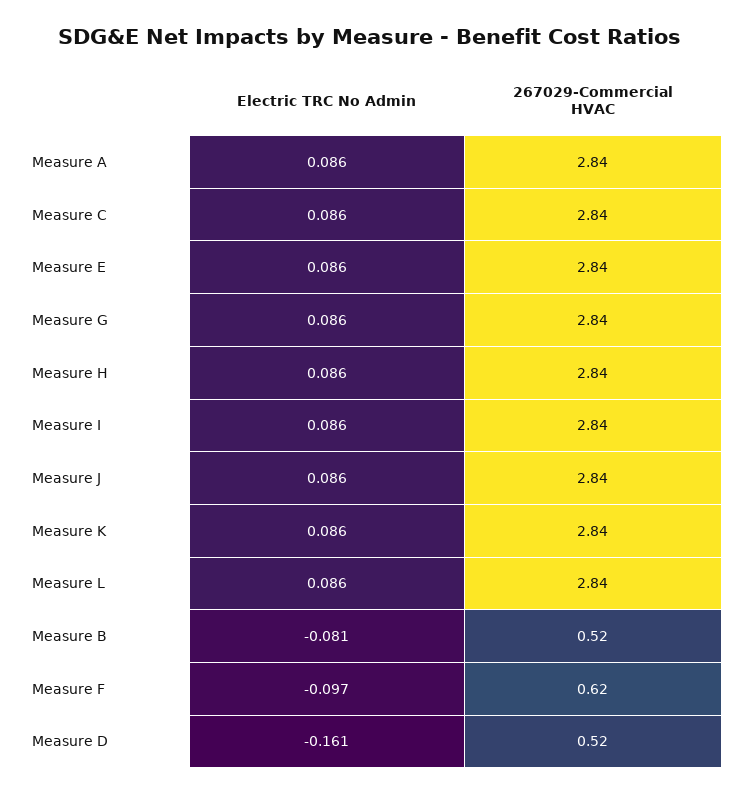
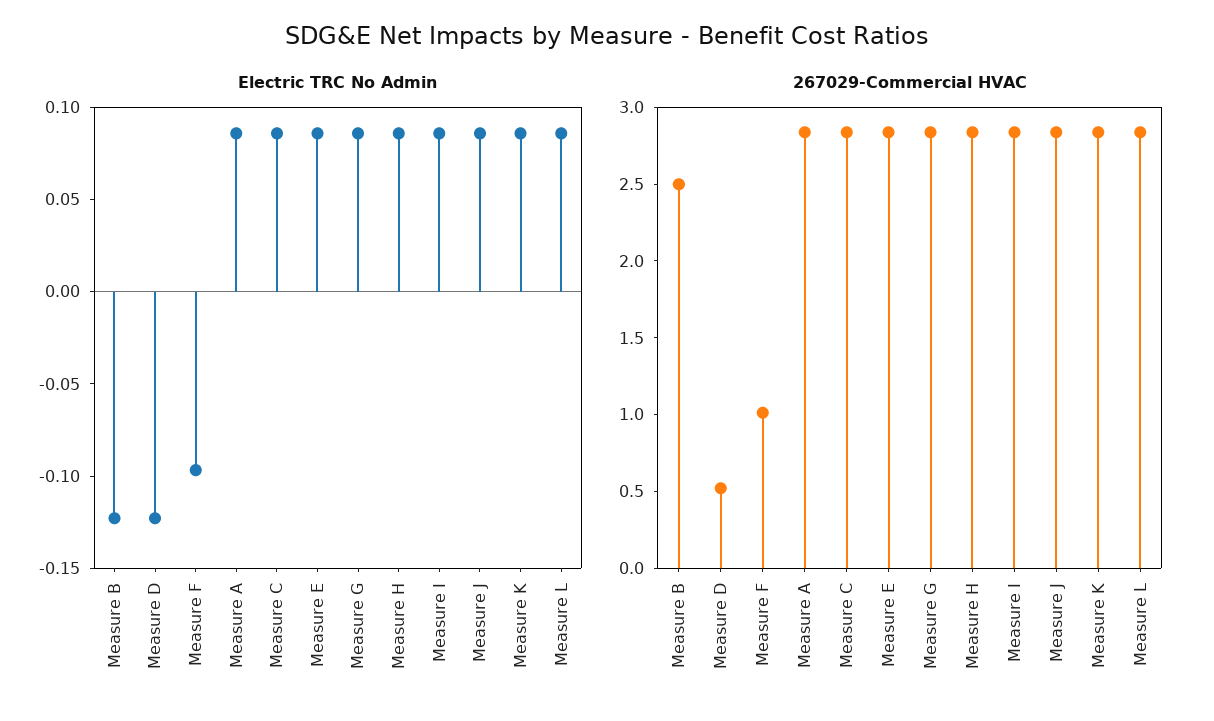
  {
    "Electric TRC No Admin": {
      "Measure A": 0.086,
      "Measure C": 0.086,
      "Measure E": 0.086,
      "Measure G": 0.086,
      "Measure H": 0.086,
      "Measure I": 0.086,
      "Measure J": 0.086,
      "Measure K": 0.086,
      "Measure L": 0.086,
-     "Measure B": -0.081,
+     "Measure B": -0.12,
      "Measure F": -0.097,
-     "Measure D": -0.161
+     "Measure D": -0.12
    },
    "267029-Commercial HVAC": {
      "Measure A": 2.84,
      "Measure C": 2.84,
      "Measure E": 2.84,
      "Measure G": 2.84,
      "Measure H": 2.84,
      "Measure I": 2.84,
      "Measure J": 2.84,
      "Measure K": 2.84,
      "Measure L": 2.84,
-     "Measure B": 0.52,
+     "Measure B": 2.5,
-     "Measure F": 0.62,
+     "Measure F": 1,
      "Measure D": 0.52
    }
  }

